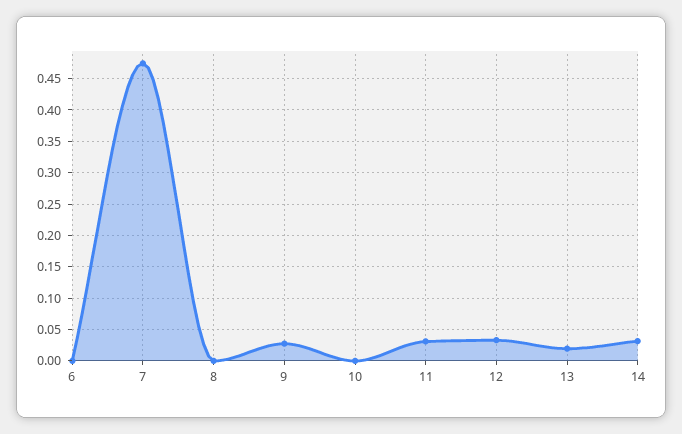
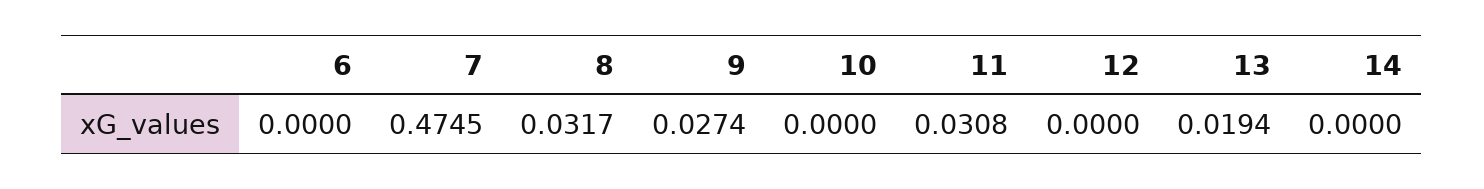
  {
    "6": 0,
    "7": 0.4745,
-   "8": 0,
+   "8": 0.0317,
    "9": 0.0274,
    "10": 0,
    "11": 0.0308,
-   "12": 0.03,
+   "12": 0,
    "13": 0.0194,
-   "14": 0.03
+   "14": 0
  }

